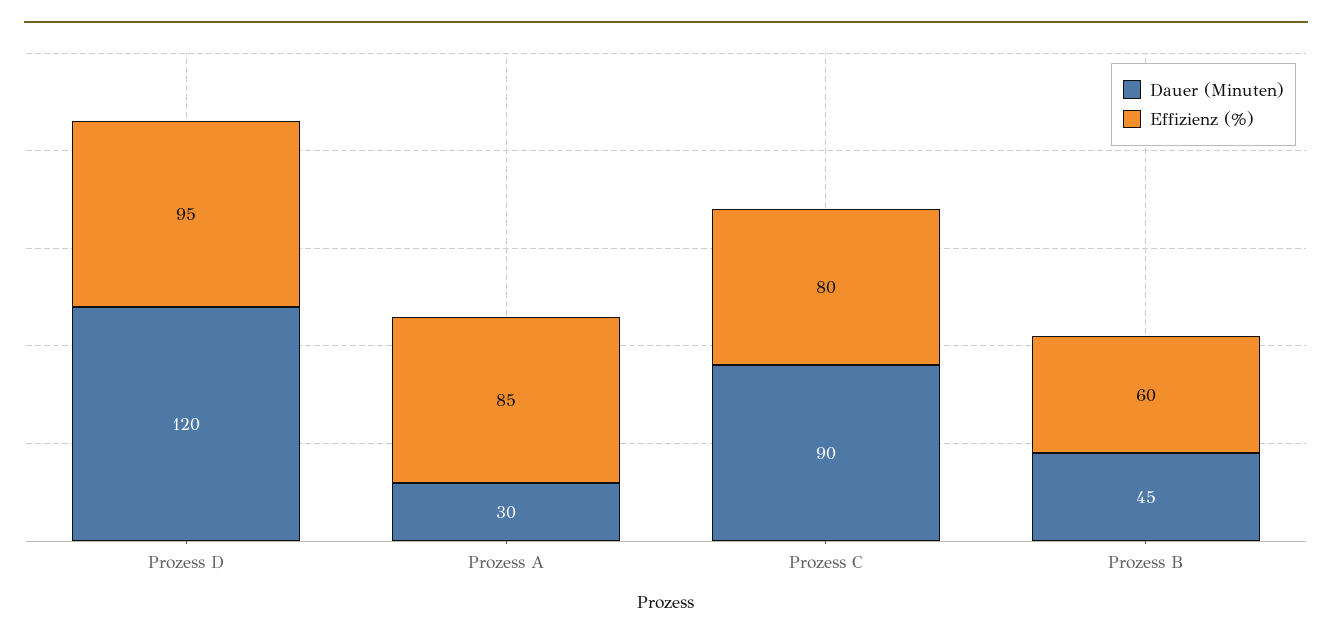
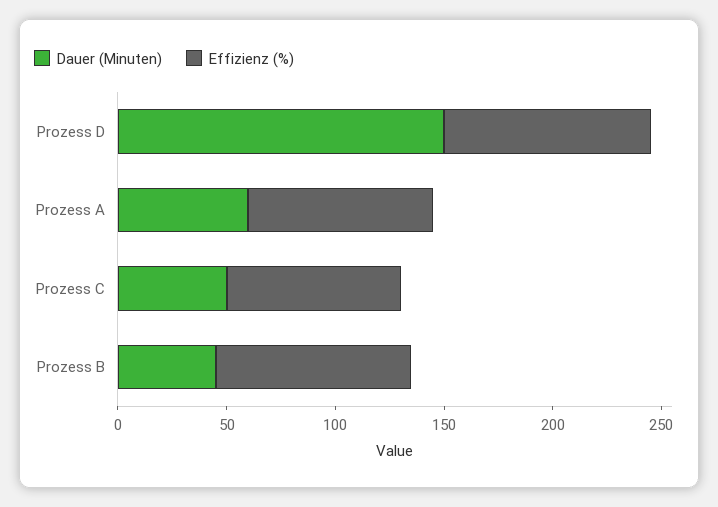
  {
    "Dauer (Minuten)": {
-     "Prozess D": 120,
+     "Prozess D": 150,
-     "Prozess A": 30,
+     "Prozess A": 60,
-     "Prozess C": 90,
+     "Prozess C": 50,
      "Prozess B": 45
    },
    "Effizienz (%)": {
      "Prozess D": 95,
      "Prozess A": 85,
      "Prozess C": 80,
-     "Prozess B": 60
+     "Prozess B": 90
    }
  }

